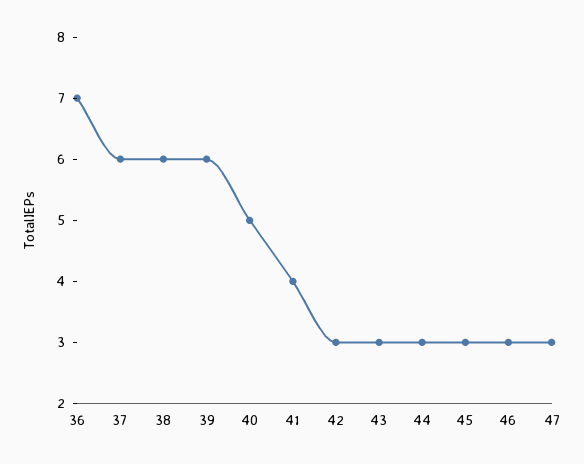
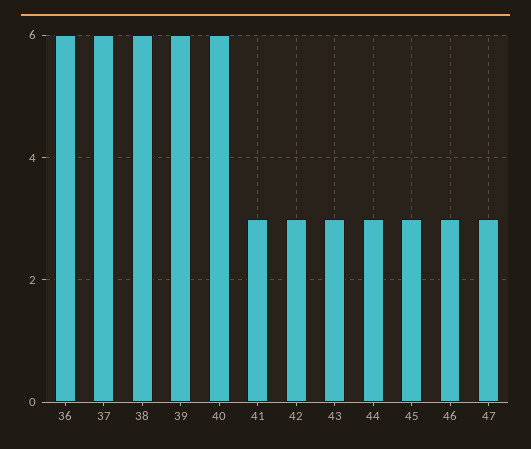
  {
-   "36": 7,
+   "36": 6,
    "37": 6,
    "38": 6,
    "39": 6,
-   "40": 5,
+   "40": 6,
-   "41": 4,
+   "41": 3,
    "42": 3,
    "43": 3,
    "44": 3,
    "45": 3,
    "46": 3,
    "47": 3
  }

